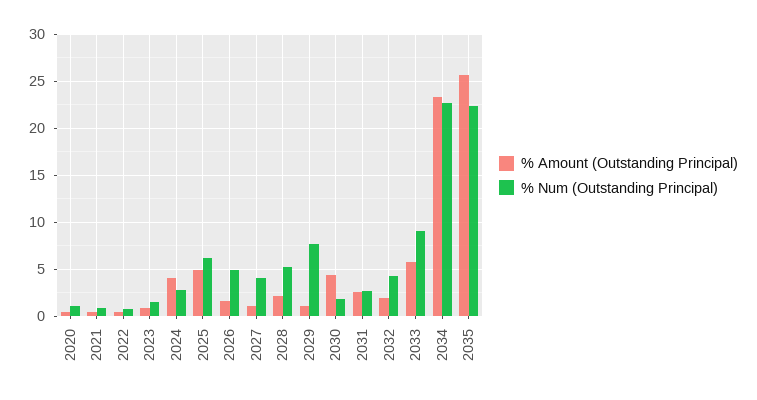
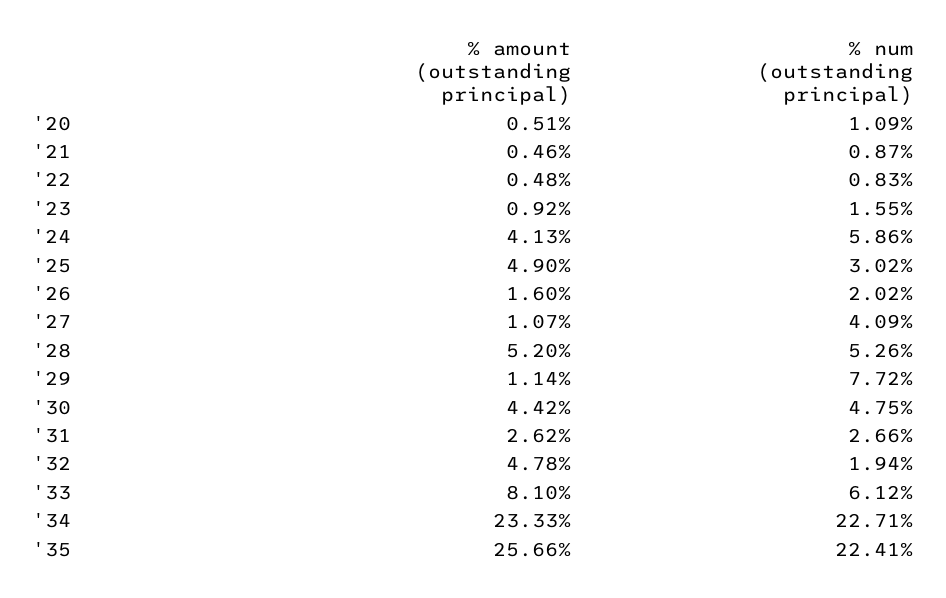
  {
    "% Amount (Outstanding Principal)": {
      "2020": 0.51,
      "2021": 0.46,
      "2022": 0.48,
      "2023": 0.92,
      "2024": 4.13,
      "2025": 4.9,
      "2026": 1.6,
      "2027": 1.07,
-     "2028": 2,
+     "2028": 5.2,
      "2029": 1.14,
      "2030": 4.42,
      "2031": 2.62,
-     "2032": 2,
+     "2032": 4.78,
-     "2033": 6,
+     "2033": 8.1,
      "2034": 23.33,
      "2035": 25.66
    },
    "% Num (Outstanding Principal)": {
      "2020": 1.09,
      "2021": 0.87,
      "2022": 0.83,
      "2023": 1.55,
-     "2024": 3,
+     "2024": 5.86,
-     "2025": 6,
+     "2025": 3.02,
-     "2026": 5,
+     "2026": 2.02,
      "2027": 4.09,
      "2028": 5.26,
      "2029": 7.72,
-     "2030": 2,
+     "2030": 4.75,
      "2031": 2.66,
-     "2032": 4,
+     "2032": 1.94,
-     "2033": 9,
+     "2033": 6.12,
      "2034": 22.71,
      "2035": 22.41
    }
  }

